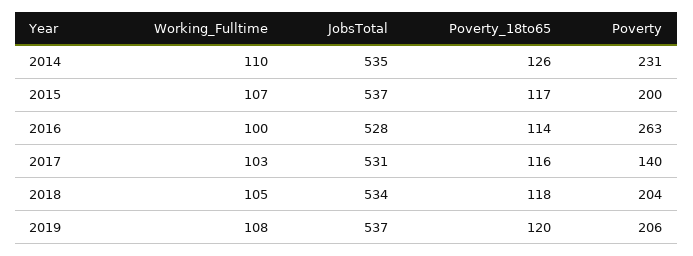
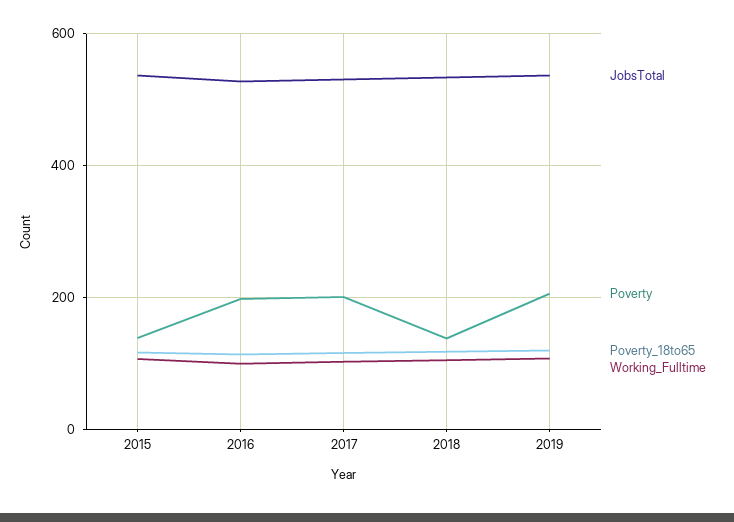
  {
    "Working_Fulltime": {
-     "2014": 110,
      "2015": 107,
      "2016": 100,
      "2017": 103,
      "2018": 105,
      "2019": 108
    },
    "JobsTotal": {
-     "2014": 535,
      "2015": 537,
      "2016": 528,
      "2017": 531,
      "2018": 534,
      "2019": 537
    },
    "Poverty_18to65": {
-     "2014": 126,
      "2015": 117,
      "2016": 114,
      "2017": 116,
      "2018": 118,
      "2019": 120
    },
    "Poverty": {
-     "2014": 231,
-     "2015": 200,
+     "2015": 140,
-     "2016": 263,
+     "2016": 200,
-     "2017": 140,
+     "2017": 200,
-     "2018": 204,
+     "2018": 140,
      "2019": 206
    }
  }

